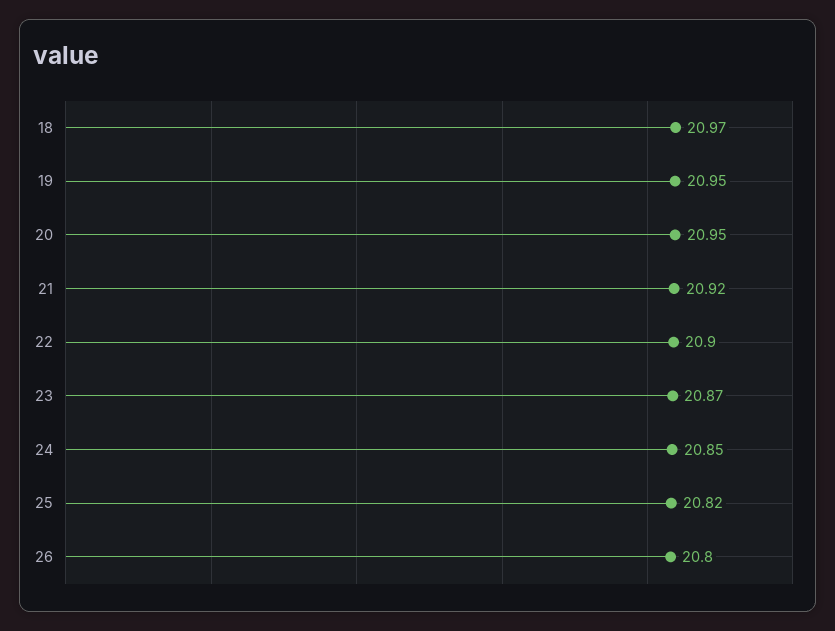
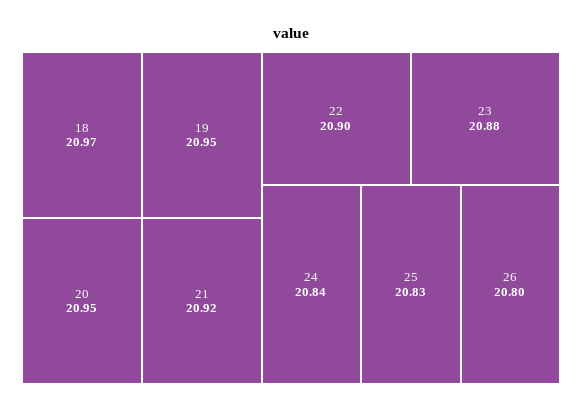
  {
    "18": 20.97,
    "19": 20.95,
    "20": 20.95,
    "21": 20.92,
    "22": 20.9,
-   "23": 20.87,
+   "23": 20.88,
-   "24": 20.85,
+   "24": 20.84,
-   "25": 20.82,
+   "25": 20.83,
    "26": 20.8
  }

